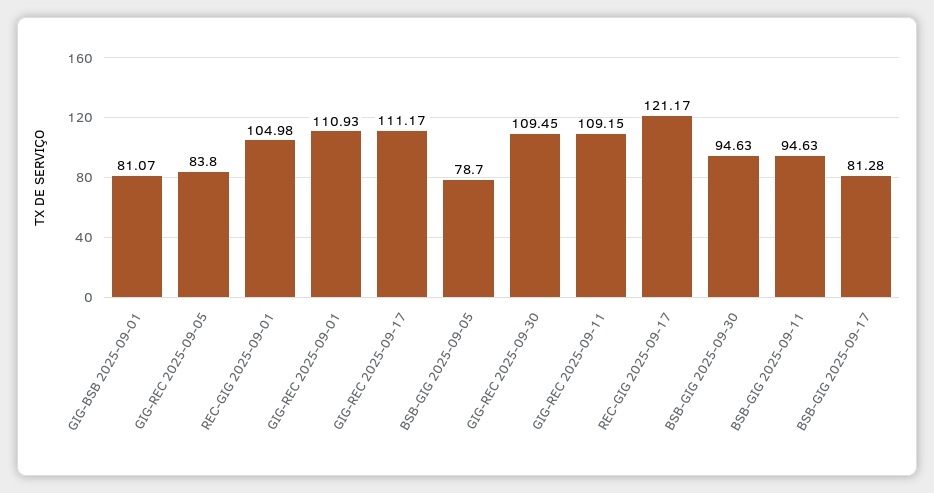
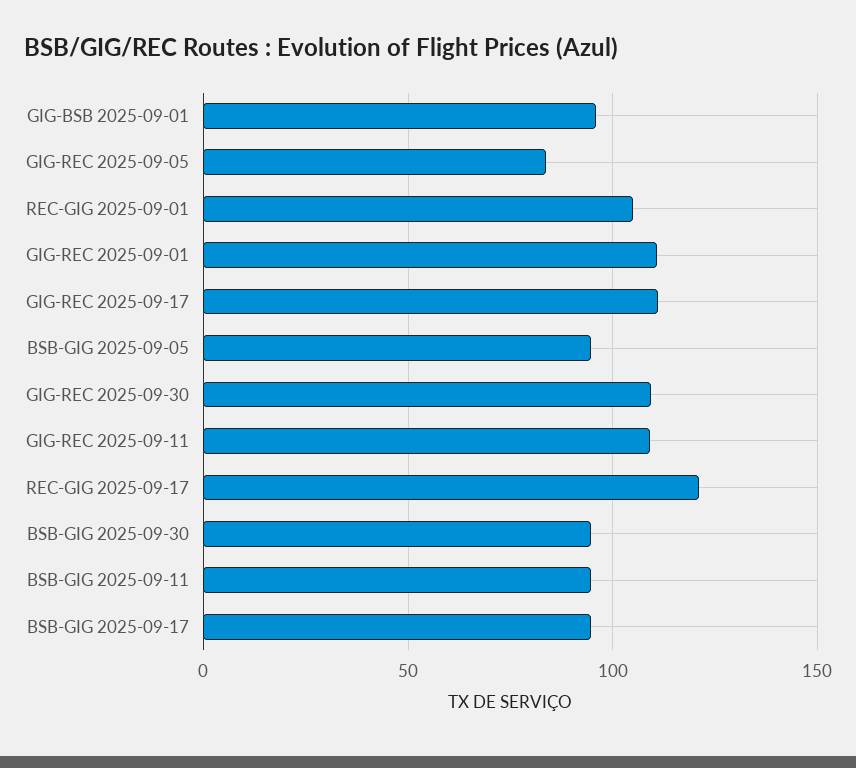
  {
-   "GIG-BSB 2025-09-01": 81.07,
+   "GIG-BSB 2025-09-01": 95,
    "GIG-REC 2025-09-05": 83.8,
    "REC-GIG 2025-09-01": 104.98,
    "GIG-REC 2025-09-01": 110.93,
    "GIG-REC 2025-09-17": 111.17,
-   "BSB-GIG 2025-09-05": 78.7,
+   "BSB-GIG 2025-09-05": 95,
    "GIG-REC 2025-09-30": 109.45,
    "GIG-REC 2025-09-11": 109.15,
    "REC-GIG 2025-09-17": 121.17,
    "BSB-GIG 2025-09-30": 94.63,
    "BSB-GIG 2025-09-11": 94.63,
-   "BSB-GIG 2025-09-17": 81.28
+   "BSB-GIG 2025-09-17": 95
  }

